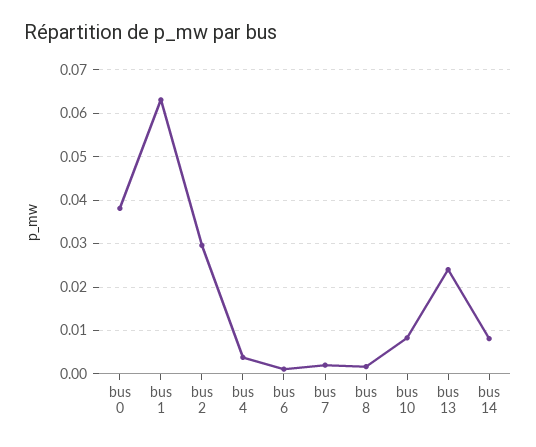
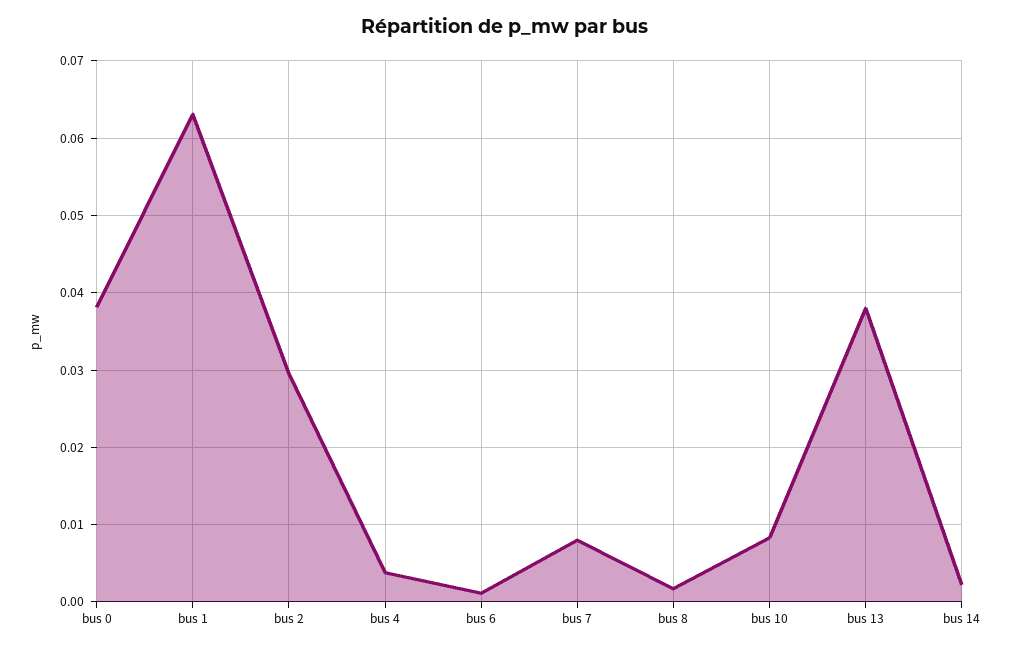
  {
    "bus 0": 0.038,
    "bus 1": 0.063,
    "bus 2": 0.03,
    "bus 4": 0.004,
    "bus 6": 0.001,
-   "bus 7": 0.002,
+   "bus 7": 0.008,
    "bus 8": 0.002,
    "bus 10": 0.008,
-   "bus 13": 0.024,
+   "bus 13": 0.038,
-   "bus 14": 0.008
+   "bus 14": 0.002
  }

